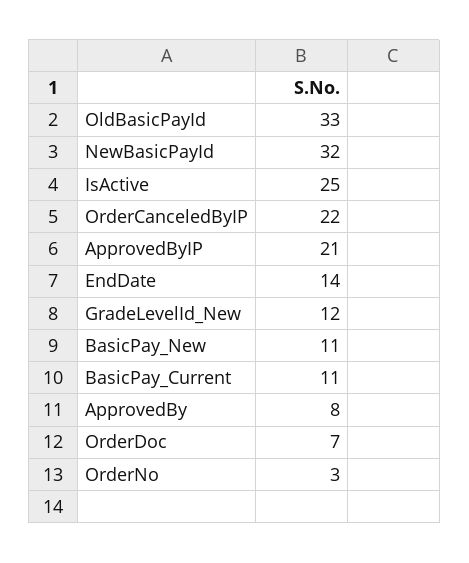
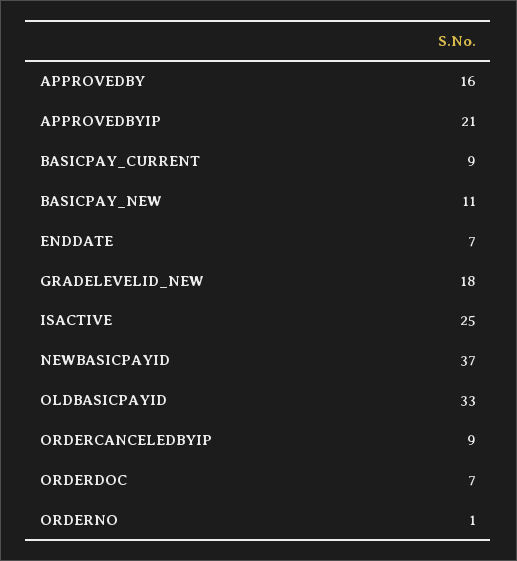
  {
    "OldBasicPayId": 33,
-   "NewBasicPayId": 32,
+   "NewBasicPayId": 37,
    "IsActive": 25,
-   "OrderCanceledByIP": 22,
+   "OrderCanceledByIP": 9,
    "ApprovedByIP": 21,
-   "EndDate": 14,
+   "EndDate": 7,
-   "GradeLevelId_New": 12,
+   "GradeLevelId_New": 18,
    "BasicPay_New": 11,
-   "BasicPay_Current": 11,
+   "BasicPay_Current": 9,
-   "ApprovedBy": 8,
+   "ApprovedBy": 16,
    "OrderDoc": 7,
-   "OrderNo": 3
+   "OrderNo": 1
  }

